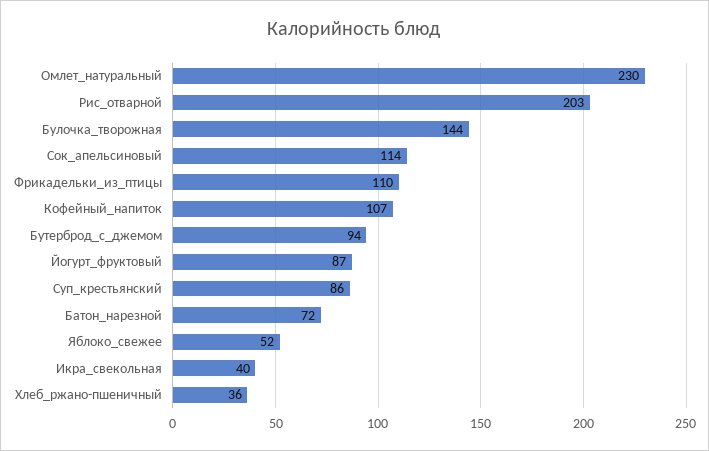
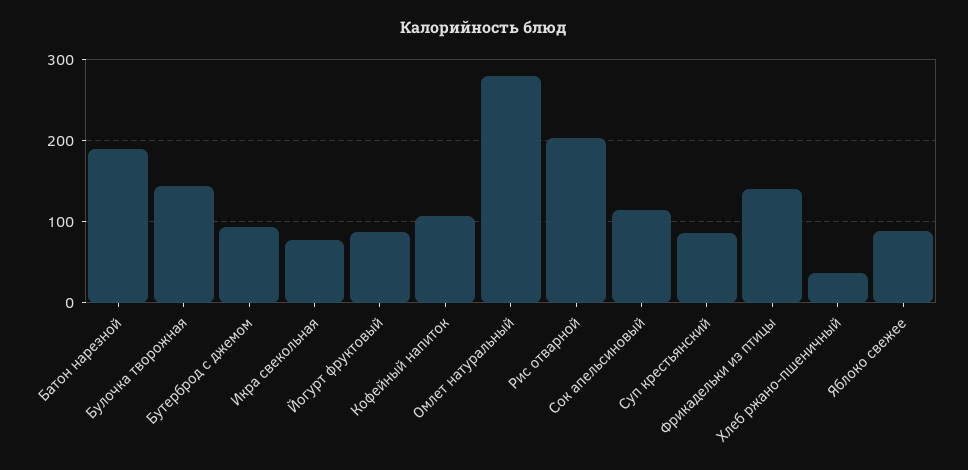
  {
-   "Омлет_натуральный": 230,
+   "Омлет_натуральный": 280,
    "Рис_отварной": 203,
    "Булочка_творожная": 144,
    "Сок_апельсиновый": 114,
-   "Фрикадельки_из_птицы": 110,
+   "Фрикадельки_из_птицы": 140,
    "Кофейный_напиток": 107,
    "Бутерброд_с_джемом": 94,
    "Йогурт_фруктовый": 87,
    "Суп_крестьянский": 86,
-   "Батон_нарезной": 72,
+   "Батон_нарезной": 190,
-   "Яблоко_свежее": 52,
+   "Яблоко_свежее": 90,
-   "Икра_свекольная": 40,
+   "Икра_свекольная": 80,
    "Хлеб_ржано-пшеничный": 36
  }

